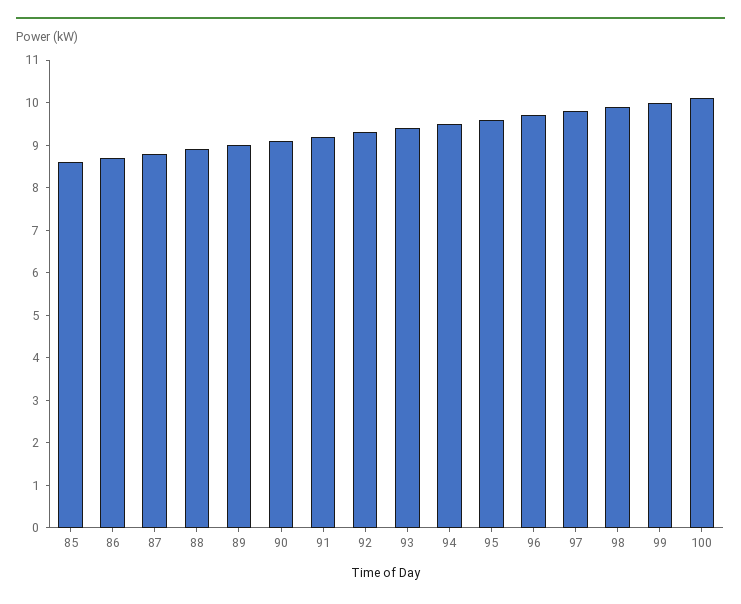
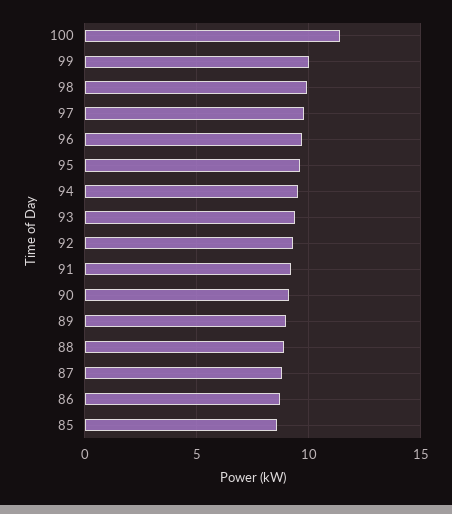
  {
    "85": 8.5,
    "86": 8.5,
    "87": 9,
    "88": 9,
    "89": 9,
    "90": 9,
    "91": 9,
    "92": 9.5,
    "93": 9.5,
    "94": 9.5,
    "95": 9.5,
    "96": 9.5,
    "97": 10,
    "98": 10,
    "99": 10,
-   "100": 10
+   "100": 11.5
  }

